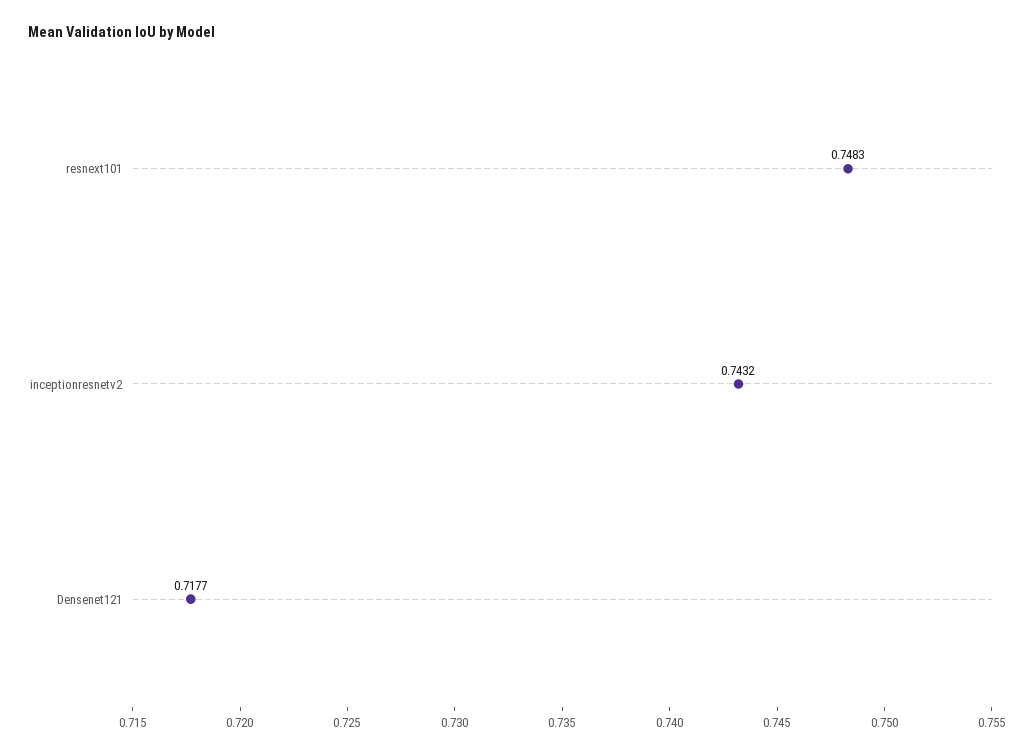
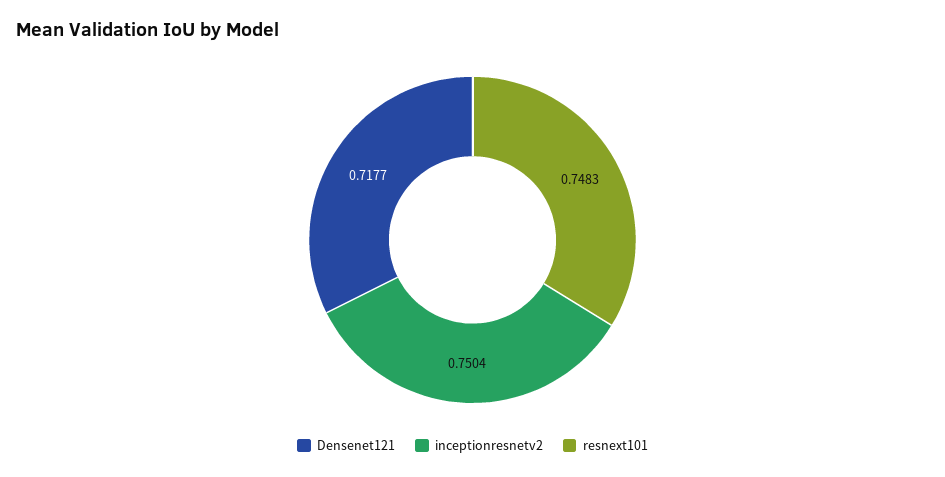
  {
    "resnext101": 0.7483,
-   "inceptionresnetv2": 0.7432,
+   "inceptionresnetv2": 0.7504,
    "Densenet121": 0.7177
  }

